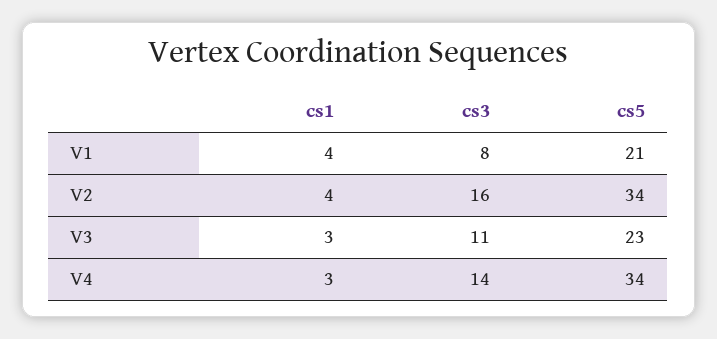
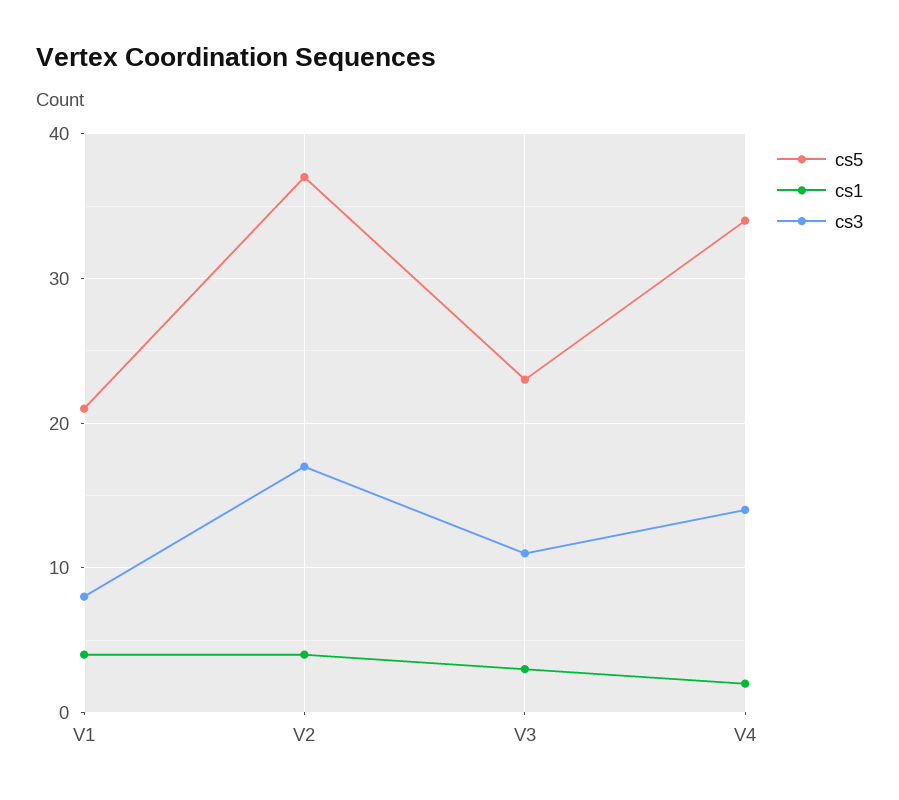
  {
    "cs1": {
      "V1": 4,
      "V2": 4,
      "V3": 3,
-     "V4": 3
+     "V4": 2
    },
    "cs3": {
      "V1": 8,
-     "V2": 16,
+     "V2": 17,
      "V3": 11,
      "V4": 14
    },
    "cs5": {
      "V1": 21,
-     "V2": 34,
+     "V2": 37,
      "V3": 23,
      "V4": 34
    }
  }

